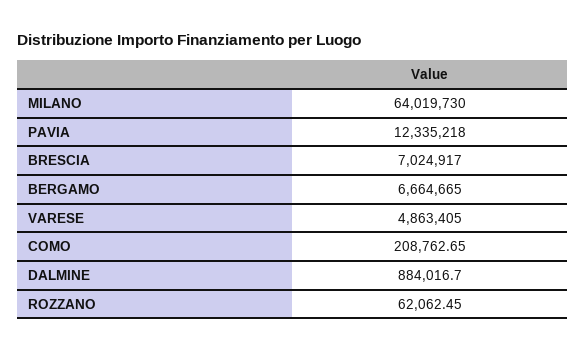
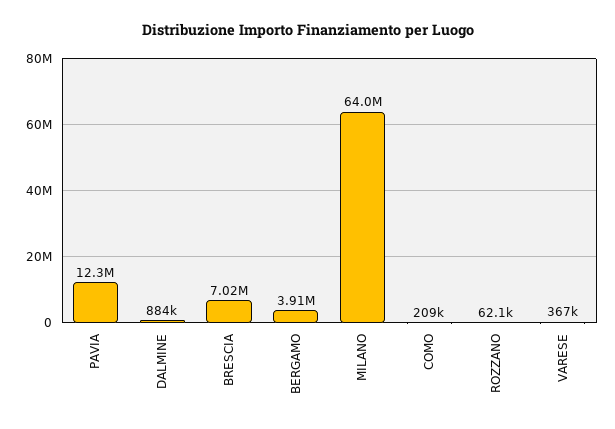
  {
    "MILANO": 64019730,
    "PAVIA": 12335218,
    "BRESCIA": 7024917,
-   "BERGAMO": 6664665,
+   "BERGAMO": 3910000,
-   "VARESE": 4863405,
+   "VARESE": 367000,
    "COMO": 208762.65,
    "DALMINE": 884016.7,
    "ROZZANO": 62062.45
  }

